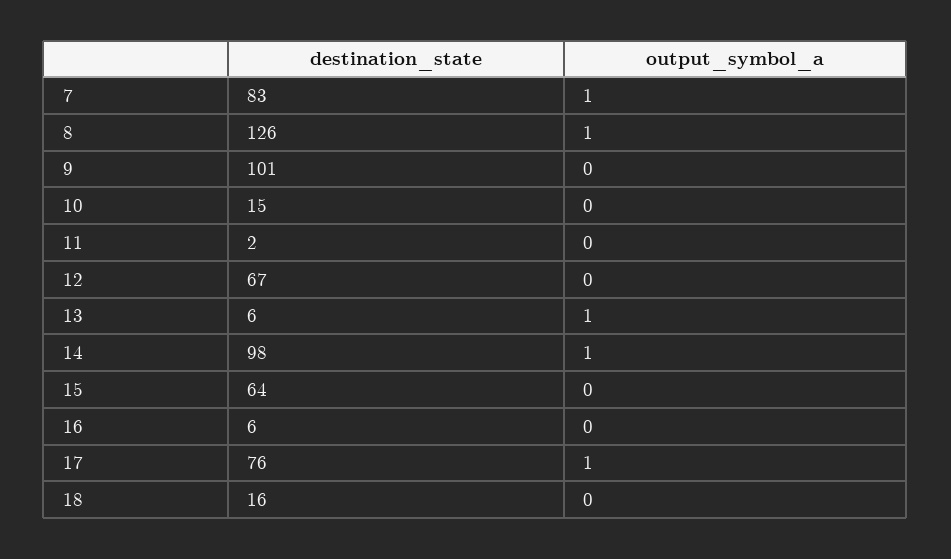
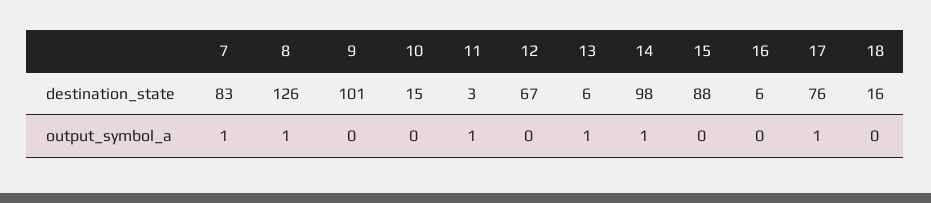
  {
    "destination_state": {
      "7": 83,
      "8": 126,
      "9": 101,
      "10": 15,
-     "11": 2,
+     "11": 3,
      "12": 67,
      "13": 6,
      "14": 98,
-     "15": 64,
+     "15": 88,
      "16": 6,
      "17": 76,
      "18": 16
    },
    "output_symbol_a": {
      "7": 1,
      "8": 1,
      "9": 0,
      "10": 0,
-     "11": 0,
+     "11": 1,
      "12": 0,
      "13": 1,
      "14": 1,
      "15": 0,
      "16": 0,
      "17": 1,
      "18": 0
    }
  }

